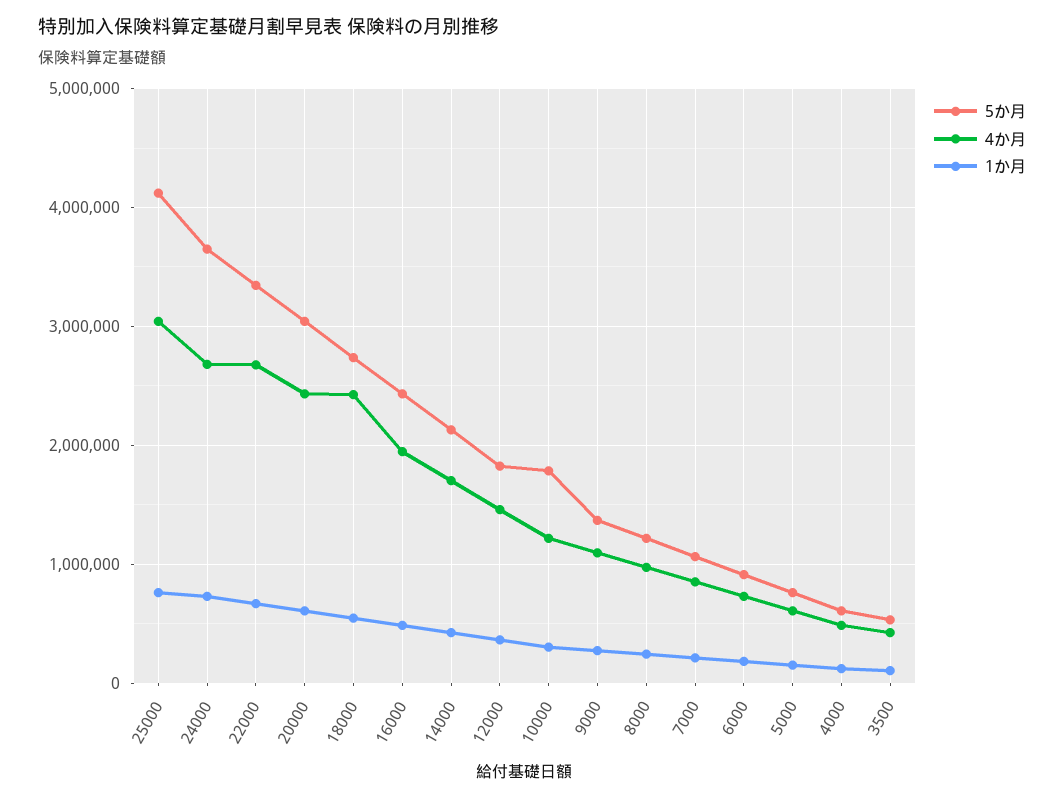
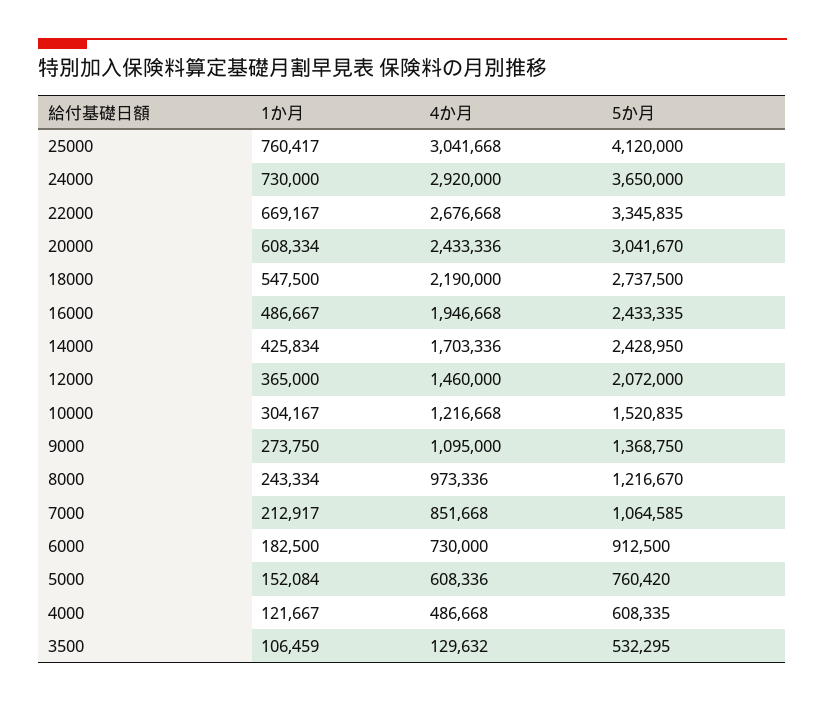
  {
    "5か月": {
      "25000": 4120000,
      "24000": 3650000,
      "22000": 3345835,
      "20000": 3041670,
      "18000": 2737500,
      "16000": 2433335,
-     "14000": 2100000,
+     "14000": 2428950,
-     "12000": 1800000,
+     "12000": 2072000,
-     "10000": 1800000,
+     "10000": 1520835,
      "9000": 1368750,
      "8000": 1216670,
      "7000": 1064585,
      "6000": 912500,
      "5000": 760420,
      "4000": 608335,
      "3500": 532295
    },
    "4か月": {
      "25000": 3041668,
-     "24000": 2700000,
+     "24000": 2920000,
      "22000": 2676668,
      "20000": 2433336,
-     "18000": 2400000,
+     "18000": 2190000,
      "16000": 1946668,
      "14000": 1703336,
      "12000": 1460000,
      "10000": 1216668,
      "9000": 1095000,
      "8000": 973336,
      "7000": 851668,
      "6000": 730000,
      "5000": 608336,
      "4000": 486668,
-     "3500": 400000
+     "3500": 129632
    },
    "1か月": {
      "25000": 760417,
      "24000": 730000,
      "22000": 669167,
      "20000": 608334,
      "18000": 547500,
      "16000": 486667,
      "14000": 425834,
      "12000": 365000,
      "10000": 304167,
      "9000": 273750,
      "8000": 243334,
      "7000": 212917,
      "6000": 182500,
      "5000": 152084,
      "4000": 121667,
      "3500": 106459
    }
  }

